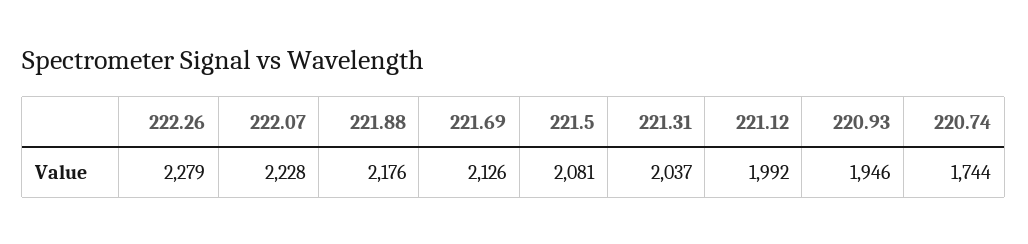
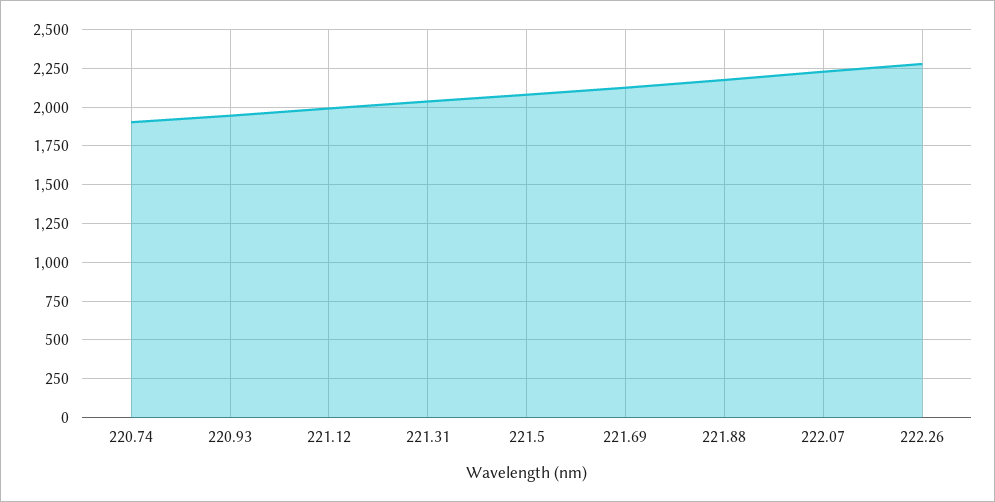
  {
    "222.26": 2279,
    "222.07": 2228,
    "221.88": 2176,
    "221.69": 2126,
    "221.5": 2081,
    "221.31": 2037,
    "221.12": 1992,
    "220.93": 1946,
-   "220.74": 1744
+   "220.74": 1900
  }

